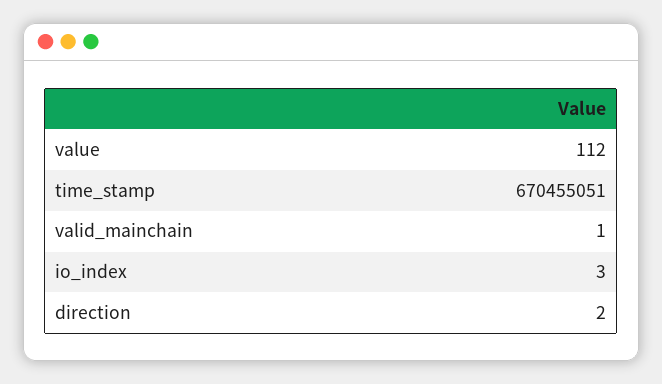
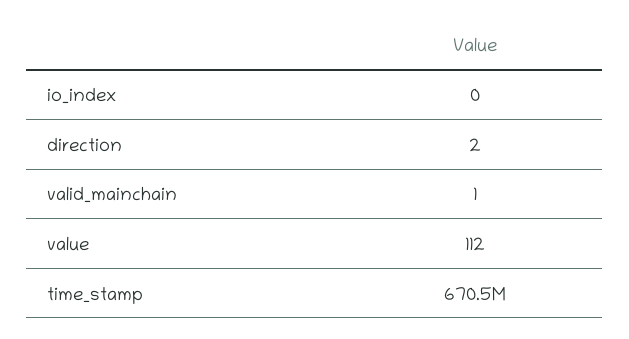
  {
    "value": 112,
    "time_stamp": 670455051,
    "valid_mainchain": 1,
-   "io_index": 3,
+   "io_index": 0,
    "direction": 2
  }

